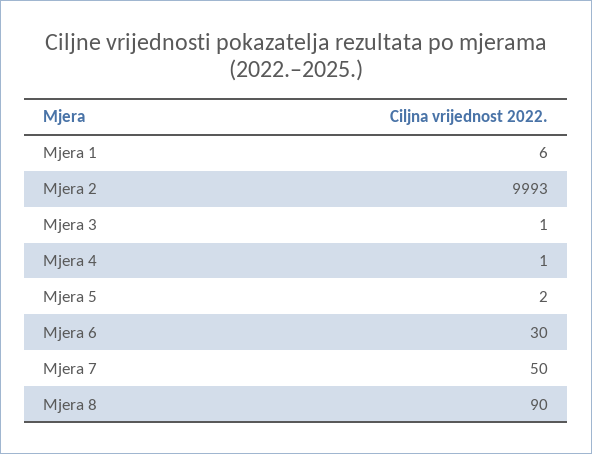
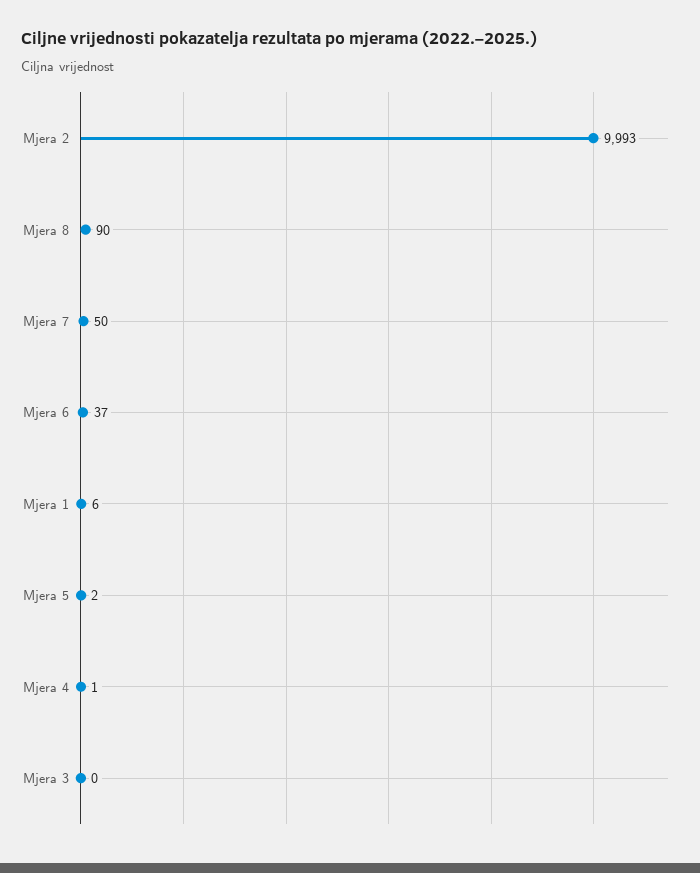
  {
    "Mjera 1": 6,
    "Mjera 2": 9993,
-   "Mjera 3": 1,
+   "Mjera 3": 0,
    "Mjera 4": 1,
    "Mjera 5": 2,
-   "Mjera 6": 30,
+   "Mjera 6": 37,
    "Mjera 7": 50,
    "Mjera 8": 90
  }

